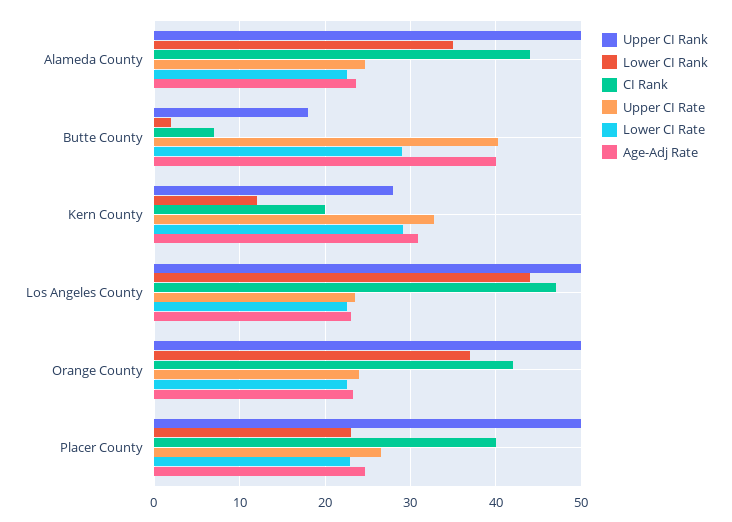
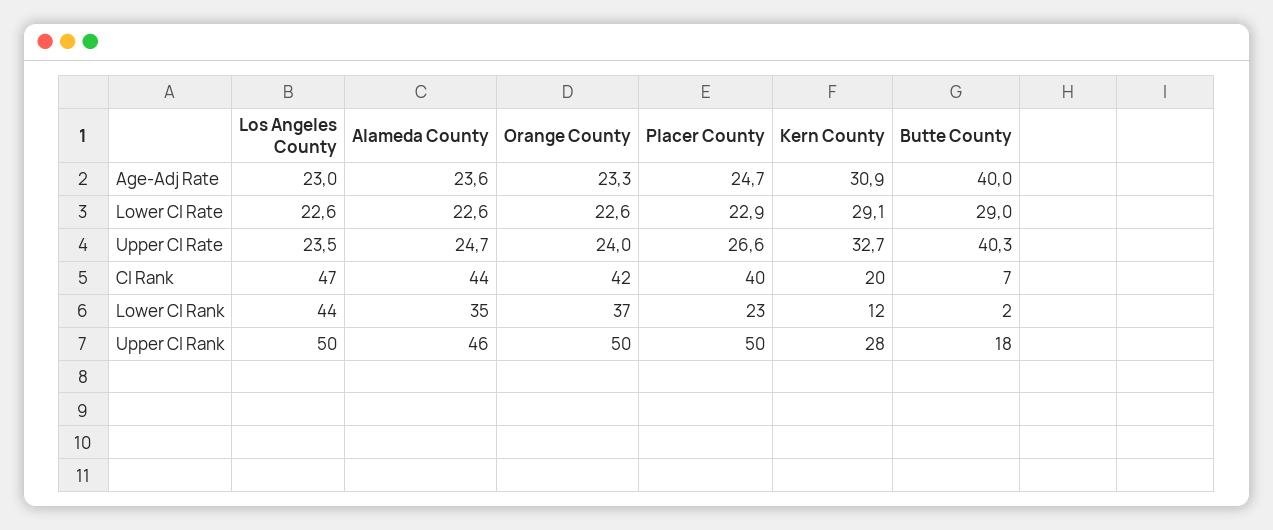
  {
    "Upper CI Rank": {
-     "Alameda County": 50,
+     "Alameda County": 46,
      "Butte County": 18,
      "Kern County": 28,
      "Los Angeles County": 50,
      "Orange County": 50,
      "Placer County": 50
    },
    "Lower CI Rank": {
      "Alameda County": 35,
      "Butte County": 2,
      "Kern County": 12,
      "Los Angeles County": 44,
      "Orange County": 37,
      "Placer County": 23
    },
    "CI Rank": {
      "Alameda County": 44,
      "Butte County": 7,
      "Kern County": 20,
      "Los Angeles County": 47,
      "Orange County": 42,
      "Placer County": 40
    },
    "Upper CI Rate": {
      "Alameda County": 24.7,
      "Butte County": 40.3,
      "Kern County": 32.7,
      "Los Angeles County": 23.5,
      "Orange County": 24,
      "Placer County": 26.6
    },
    "Lower CI Rate": {
      "Alameda County": 22.6,
      "Butte County": 29,
      "Kern County": 29.1,
      "Los Angeles County": 22.6,
      "Orange County": 22.6,
      "Placer County": 22.9
    },
    "Age-Adj Rate": {
      "Alameda County": 23.6,
      "Butte County": 40,
      "Kern County": 30.9,
      "Los Angeles County": 23,
      "Orange County": 23.3,
      "Placer County": 24.7
    }
  }

